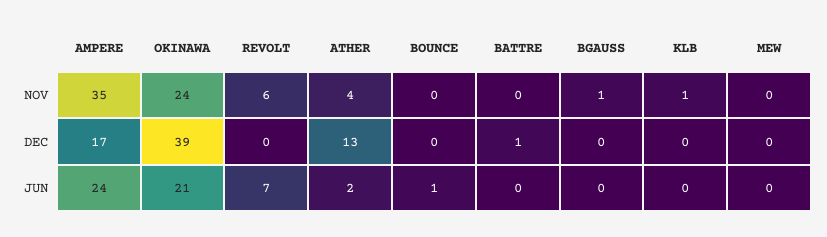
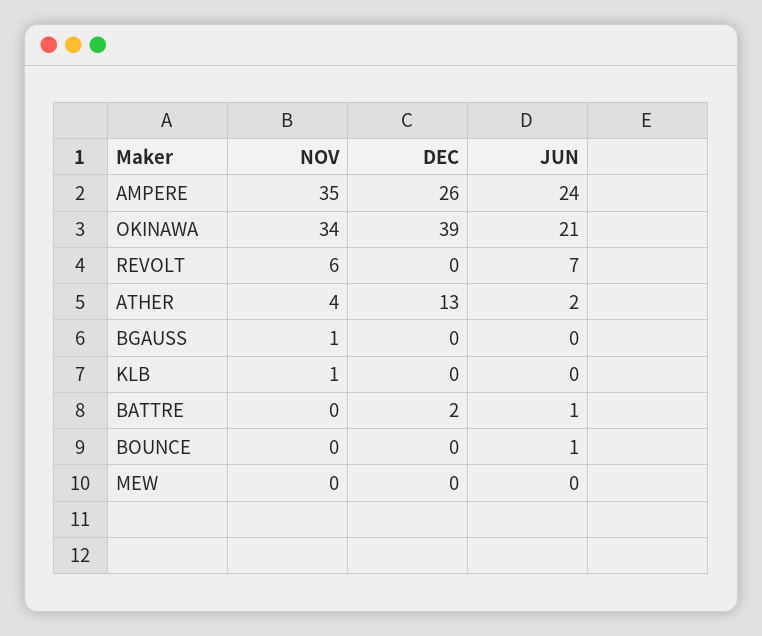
  {
    "AMPERE": {
      "NOV": 35,
-     "DEC": 17,
+     "DEC": 26,
      "JUN": 24
    },
    "OKINAWA": {
-     "NOV": 24,
+     "NOV": 34,
      "DEC": 39,
      "JUN": 21
    },
    "REVOLT": {
      "NOV": 6,
      "DEC": 0,
      "JUN": 7
    },
    "ATHER": {
      "NOV": 4,
      "DEC": 13,
      "JUN": 2
    },
    "BOUNCE": {
      "NOV": 0,
      "DEC": 0,
      "JUN": 1
    },
    "BATTRE": {
      "NOV": 0,
-     "DEC": 1,
+     "DEC": 2,
-     "JUN": 0
+     "JUN": 1
    },
    "BGAUSS": {
      "NOV": 1,
      "DEC": 0,
      "JUN": 0
    },
    "KLB": {
      "NOV": 1,
      "DEC": 0,
      "JUN": 0
    },
    "MEW": {
      "NOV": 0,
      "DEC": 0,
      "JUN": 0
    }
  }

